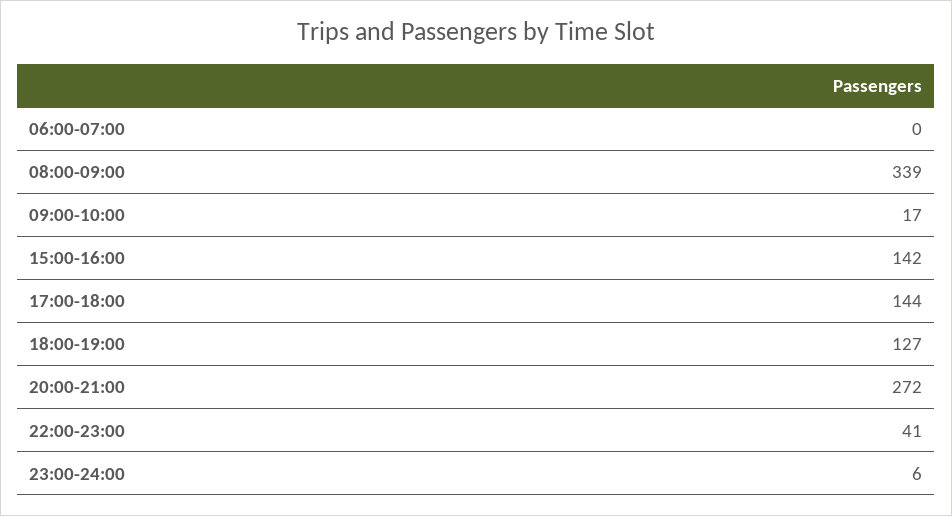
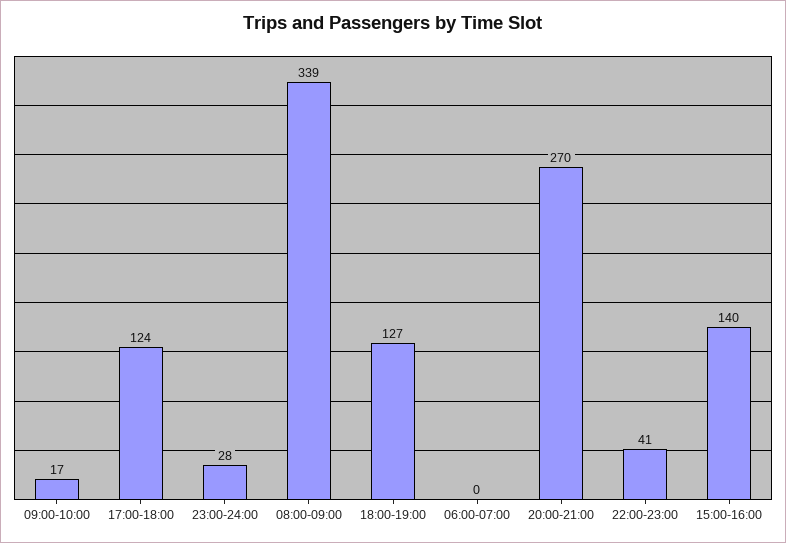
  {
    "06:00-07:00": 0,
    "08:00-09:00": 339,
    "09:00-10:00": 17,
-   "15:00-16:00": 142,
+   "15:00-16:00": 140,
-   "17:00-18:00": 144,
+   "17:00-18:00": 124,
    "18:00-19:00": 127,
-   "20:00-21:00": 272,
+   "20:00-21:00": 270,
    "22:00-23:00": 41,
-   "23:00-24:00": 6
+   "23:00-24:00": 28
  }

